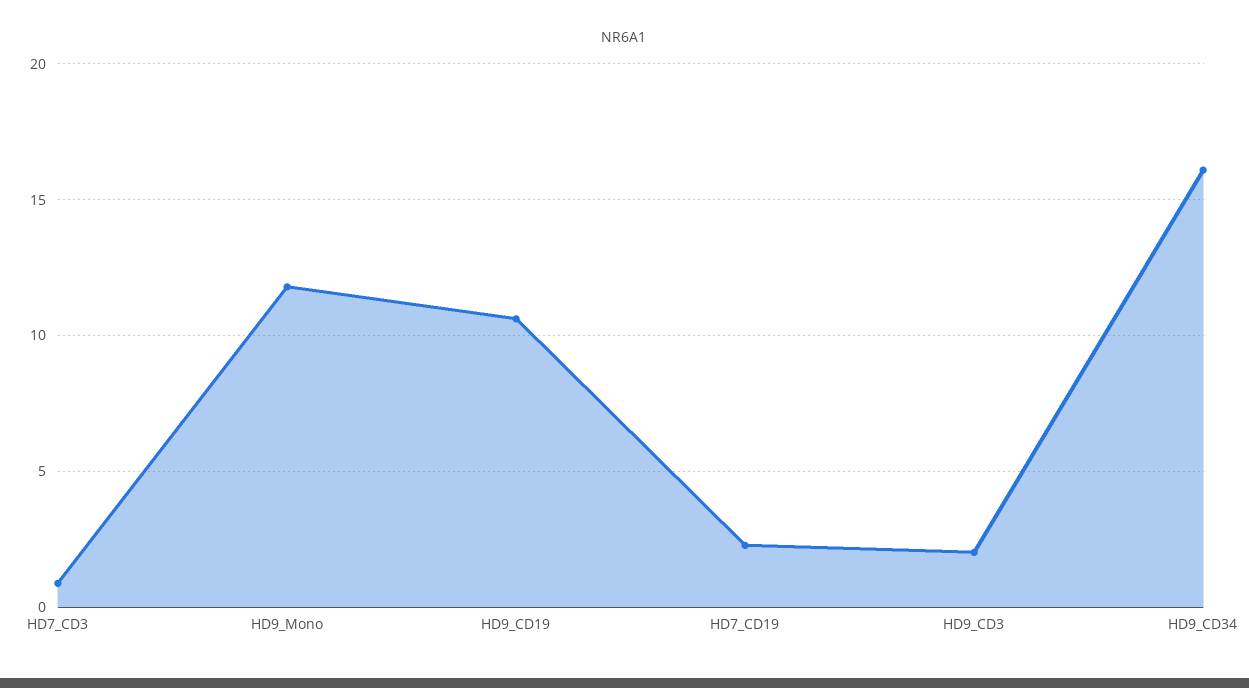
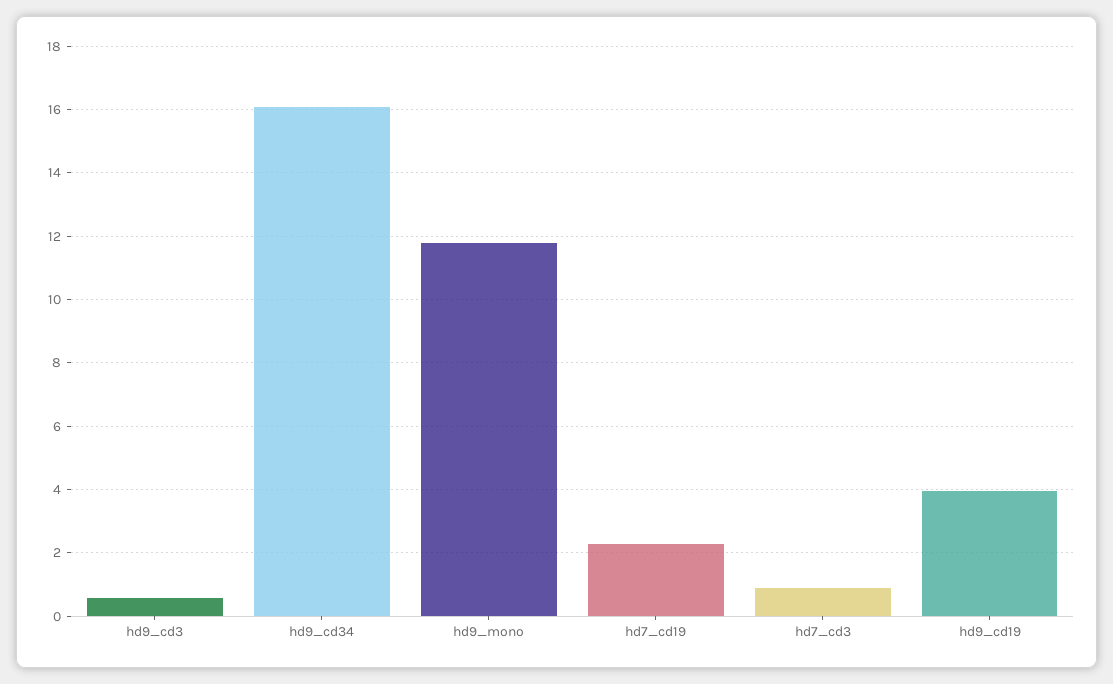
  {
    "HD7_CD3": 0.8,
    "HD9_Mono": 11.8,
-   "HD9_CD19": 10.5,
+   "HD9_CD19": 4,
    "HD7_CD19": 2.2,
-   "HD9_CD3": 2,
+   "HD9_CD3": 0.6,
    "HD9_CD34": 16
  }

